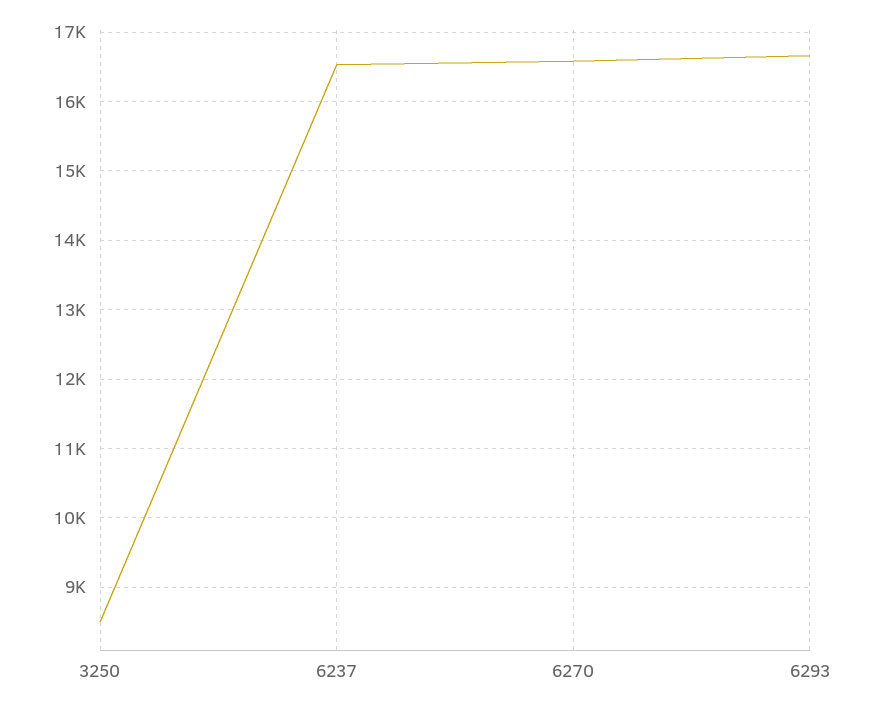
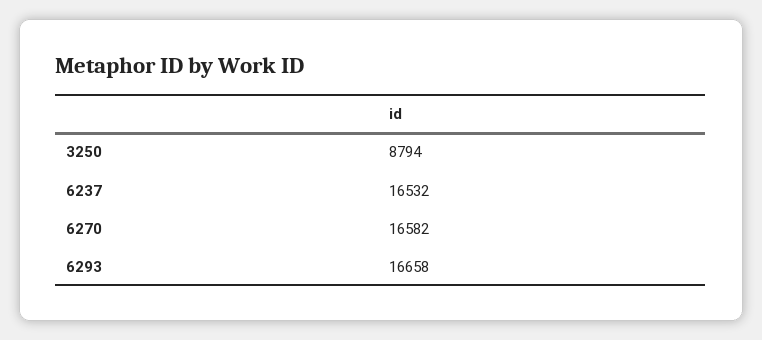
  {
-   "3250": 8500,
+   "3250": 8794,
    "6237": 16532,
    "6270": 16582,
    "6293": 16658
  }

